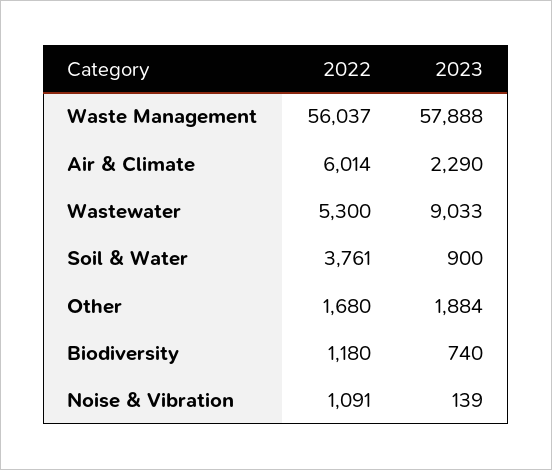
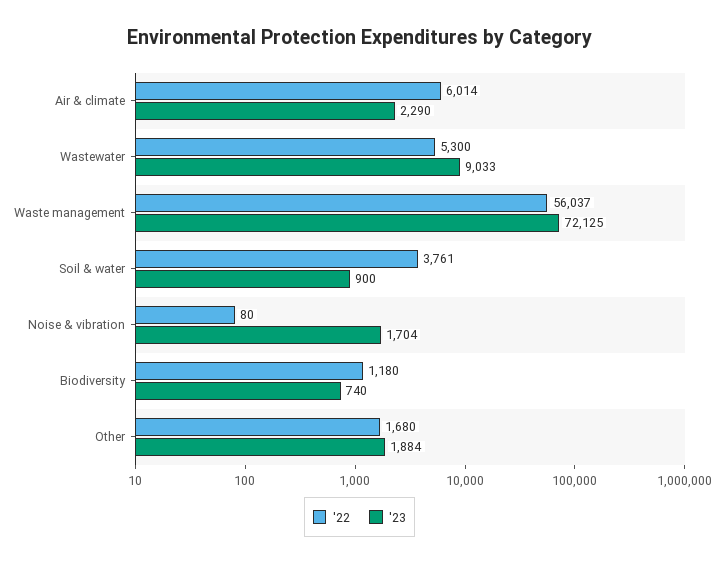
  {
    "2022": {
      "Waste Management": 56037,
      "Air & Climate": 6014,
      "Wastewater": 5300,
      "Soil & Water": 3761,
      "Other": 1680,
      "Biodiversity": 1180,
-     "Noise & Vibration": 1091
+     "Noise & Vibration": 80
    },
    "2023": {
-     "Waste Management": 57888,
+     "Waste Management": 72125,
      "Air & Climate": 2290,
      "Wastewater": 9033,
      "Soil & Water": 900,
      "Other": 1884,
      "Biodiversity": 740,
-     "Noise & Vibration": 139
+     "Noise & Vibration": 1704
    }
  }

